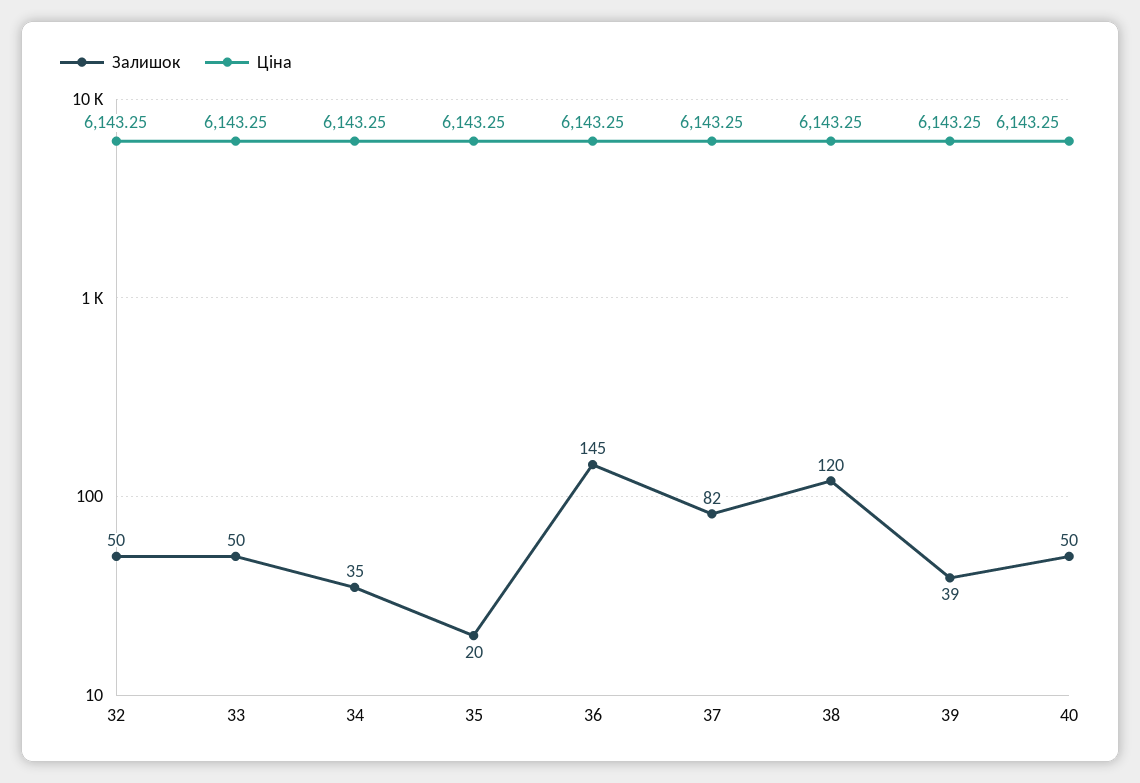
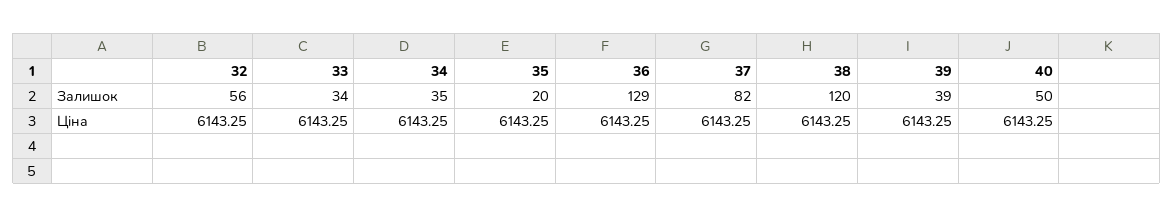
  {
    "Залишок": {
-     "32": 50,
+     "32": 56,
-     "33": 50,
+     "33": 34,
      "34": 35,
      "35": 20,
-     "36": 145,
+     "36": 129,
      "37": 82,
      "38": 120,
      "39": 39,
      "40": 50
    },
    "Ціна": {
      "32": 6143.25,
      "33": 6143.25,
      "34": 6143.25,
      "35": 6143.25,
      "36": 6143.25,
      "37": 6143.25,
      "38": 6143.25,
      "39": 6143.25,
      "40": 6143.25
    }
  }

